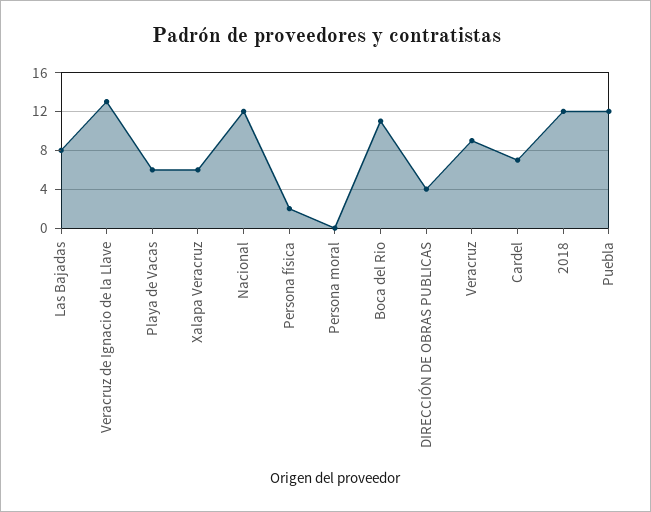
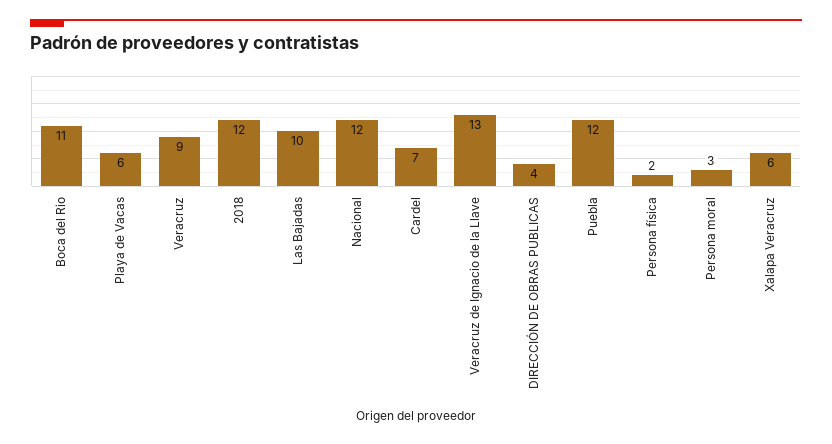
  {
-   "Las Bajadas": 8,
+   "Las Bajadas": 10,
    "Veracruz de Ignacio de la Llave": 13,
    "Playa de Vacas": 6,
    "Xalapa Veracruz": 6,
    "Nacional": 12,
    "Persona física": 2,
-   "Persona moral": 0,
+   "Persona moral": 3,
    "Boca del Rio": 11,
    "DIRECCIÓN DE OBRAS PUBLICAS": 4,
    "Veracruz": 9,
    "Cardel": 7,
    "2018": 12,
    "Puebla": 12
  }

